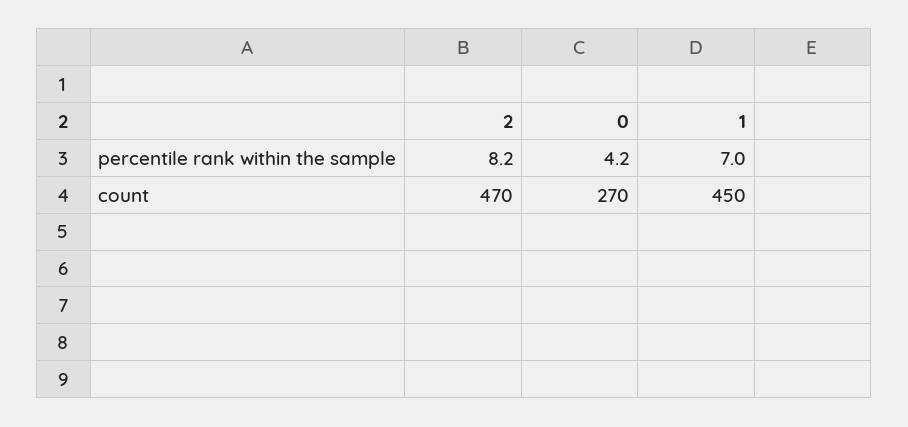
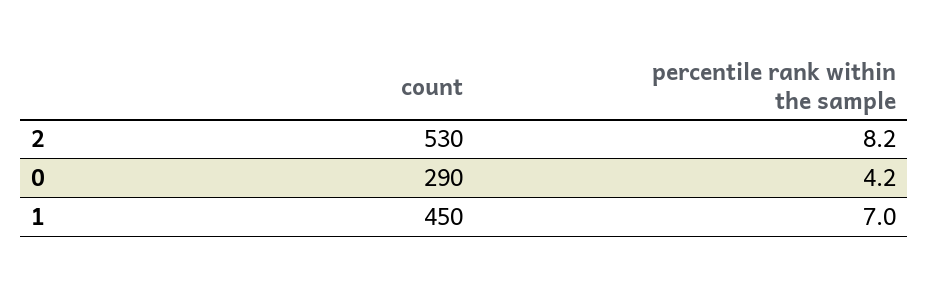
  {
    "2": {
      "percentile rank within the sample": 8.2,
-     "count": 470
+     "count": 530
    },
    "0": {
      "percentile rank within the sample": 4.2,
-     "count": 270
+     "count": 290
    },
    "1": {
      "percentile rank within the sample": 7,
      "count": 450
    }
  }

